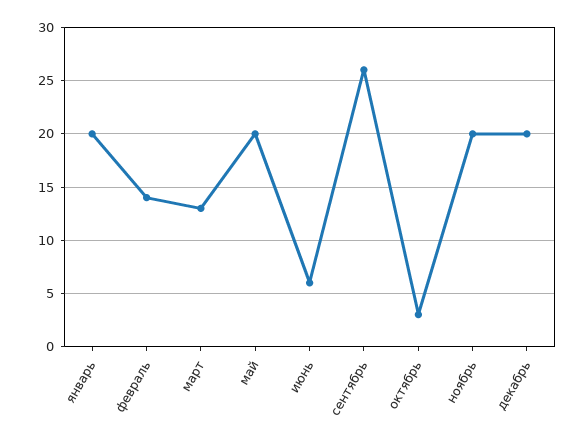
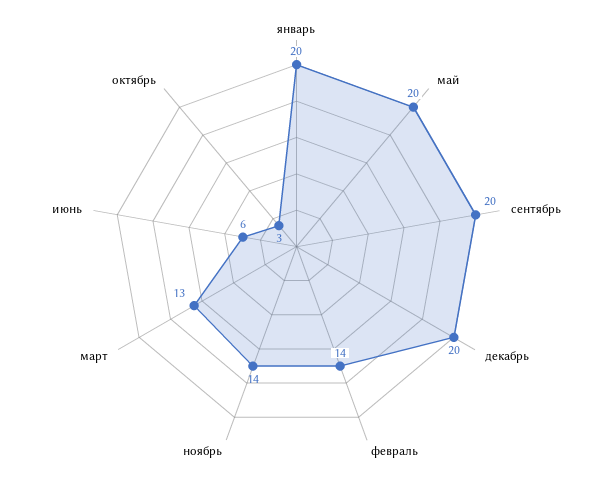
  {
    "январь": 20,
    "февраль": 14,
    "март": 13,
    "май": 20,
    "июнь": 6,
-   "сентябрь": 26,
+   "сентябрь": 20,
    "октябрь": 3,
-   "ноябрь": 20,
+   "ноябрь": 14,
    "декабрь": 20
  }

